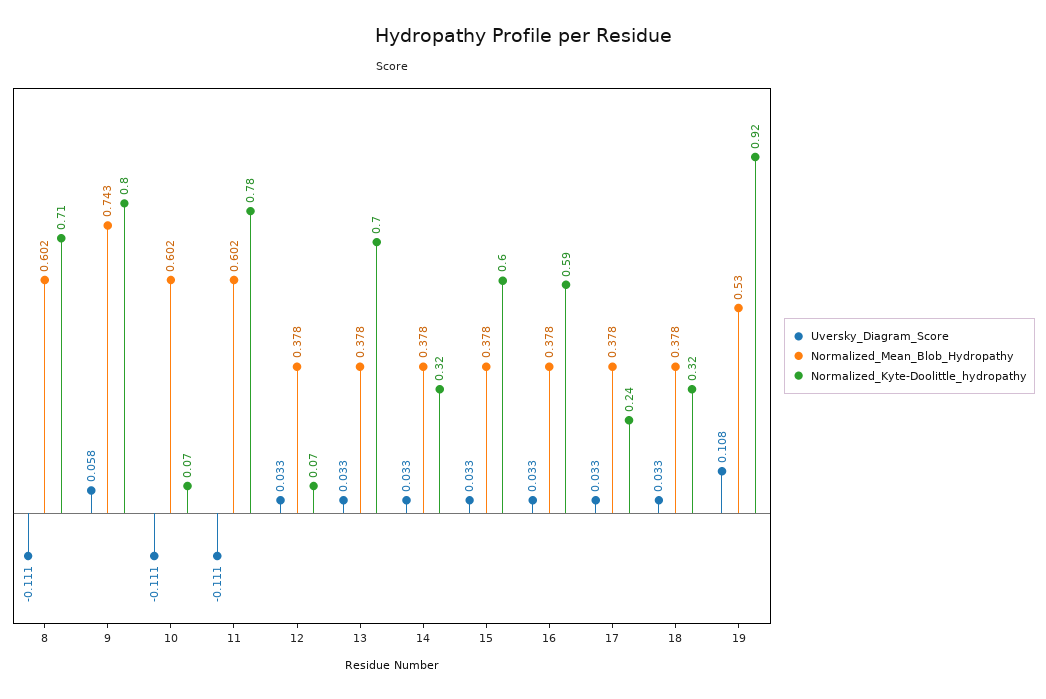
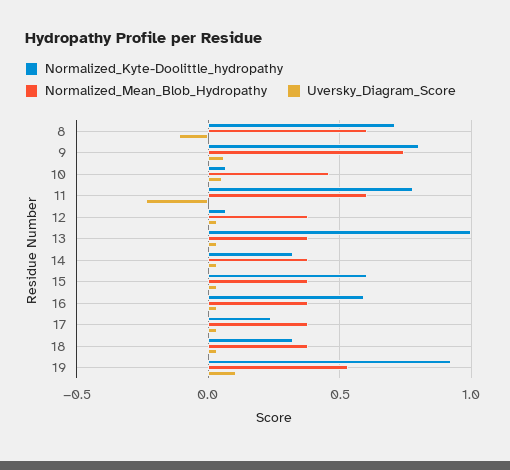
  {
    "Uversky_Diagram_Score": {
      "8": -0.111,
      "9": 0.058,
-     "10": -0.111,
+     "10": 0.05,
-     "11": -0.111,
+     "11": -0.25,
      "12": 0.033,
      "13": 0.033,
      "14": 0.033,
      "15": 0.033,
      "16": 0.033,
      "17": 0.033,
      "18": 0.033,
      "19": 0.108
    },
    "Normalized_Mean_Blob_Hydropathy": {
      "8": 0.602,
      "9": 0.743,
-     "10": 0.602,
+     "10": 0.45,
      "11": 0.602,
      "12": 0.378,
      "13": 0.378,
      "14": 0.378,
      "15": 0.378,
      "16": 0.378,
      "17": 0.378,
      "18": 0.378,
      "19": 0.53
    },
    "Normalized_Kyte-Doolittle_hydropathy": {
      "8": 0.71,
      "9": 0.8,
      "10": 0.07,
      "11": 0.78,
      "12": 0.07,
-     "13": 0.7,
+     "13": 1,
      "14": 0.32,
      "15": 0.6,
      "16": 0.59,
      "17": 0.24,
      "18": 0.32,
      "19": 0.92
    }
  }

